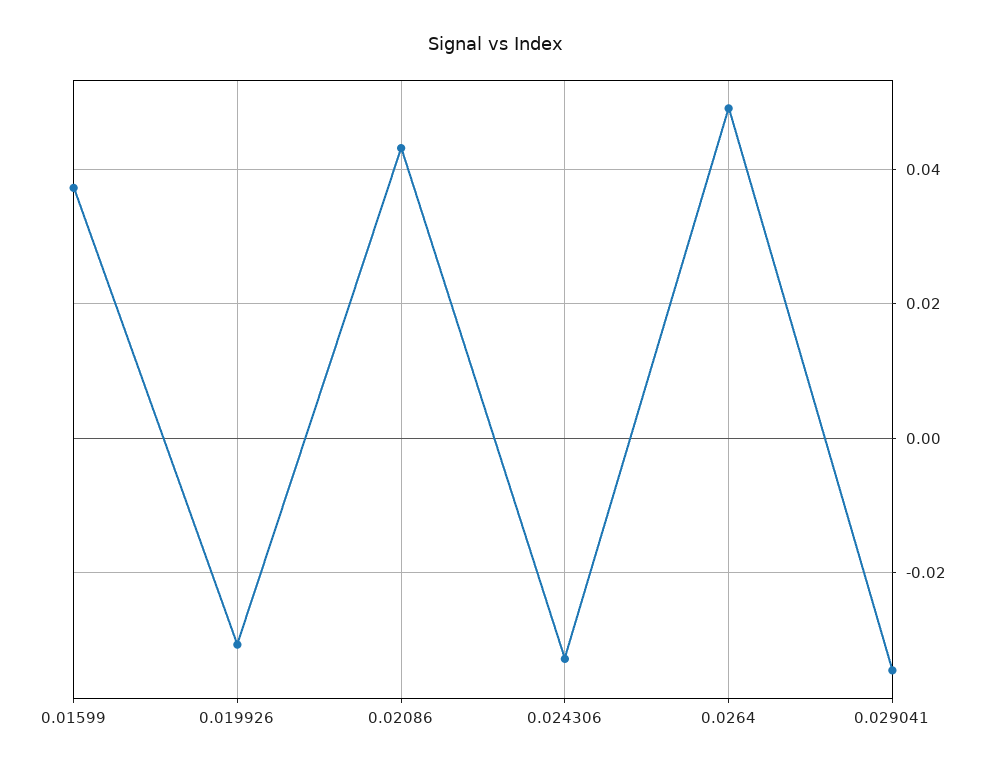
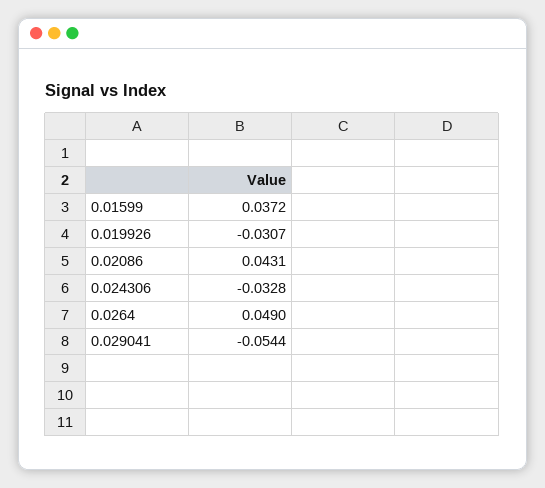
  {
    "0.01599": 0.0372,
    "0.019926": -0.0307,
    "0.02086": 0.0431,
    "0.024306": -0.0328,
    "0.0264": 0.049,
-   "0.029041": -0.034
+   "0.029041": -0.0544
  }

